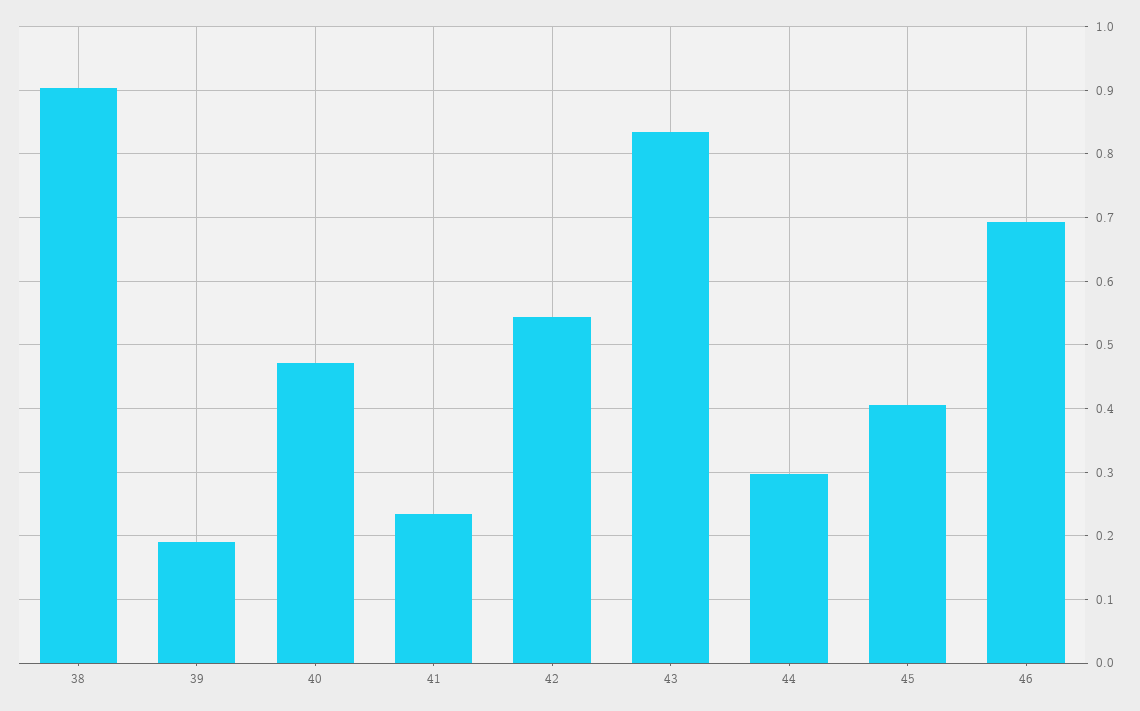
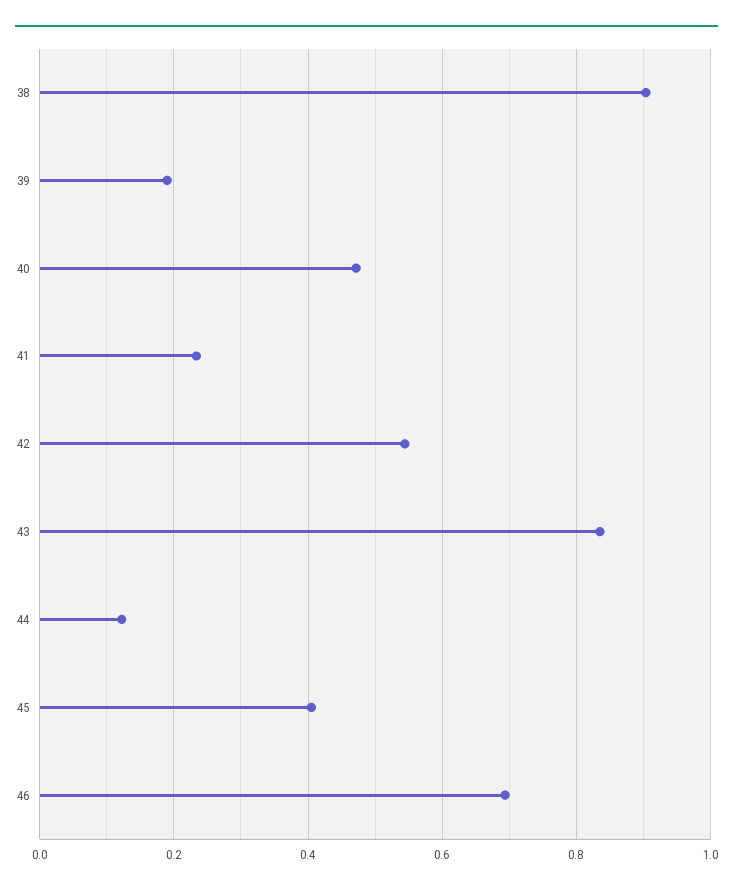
  {
    "38": 0.9,
    "39": 0.19,
    "40": 0.47,
    "41": 0.23,
    "42": 0.54,
    "43": 0.83,
-   "44": 0.3,
+   "44": 0.12,
    "45": 0.41,
    "46": 0.69
  }

